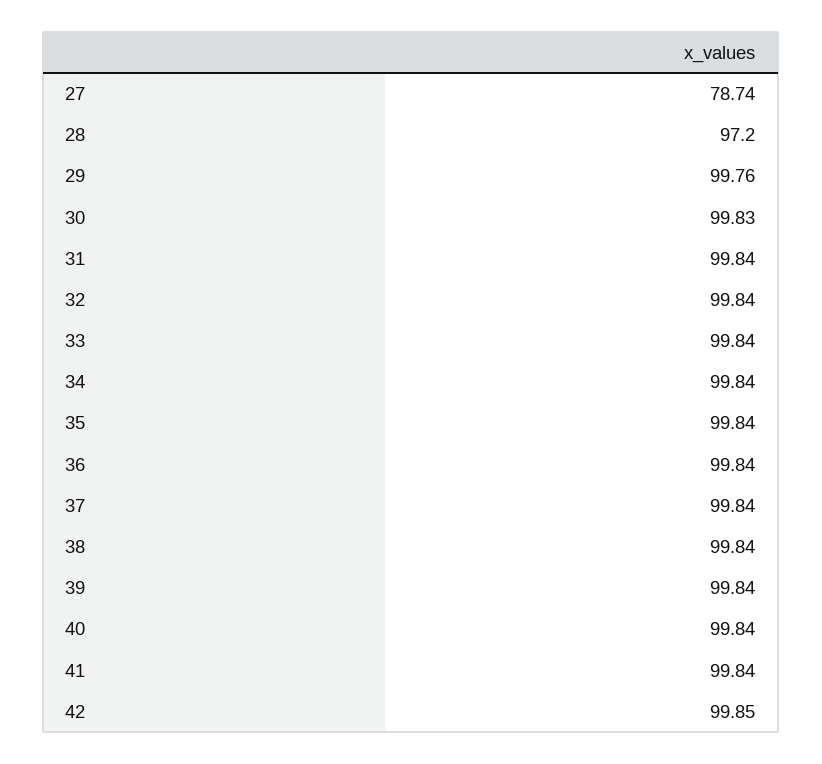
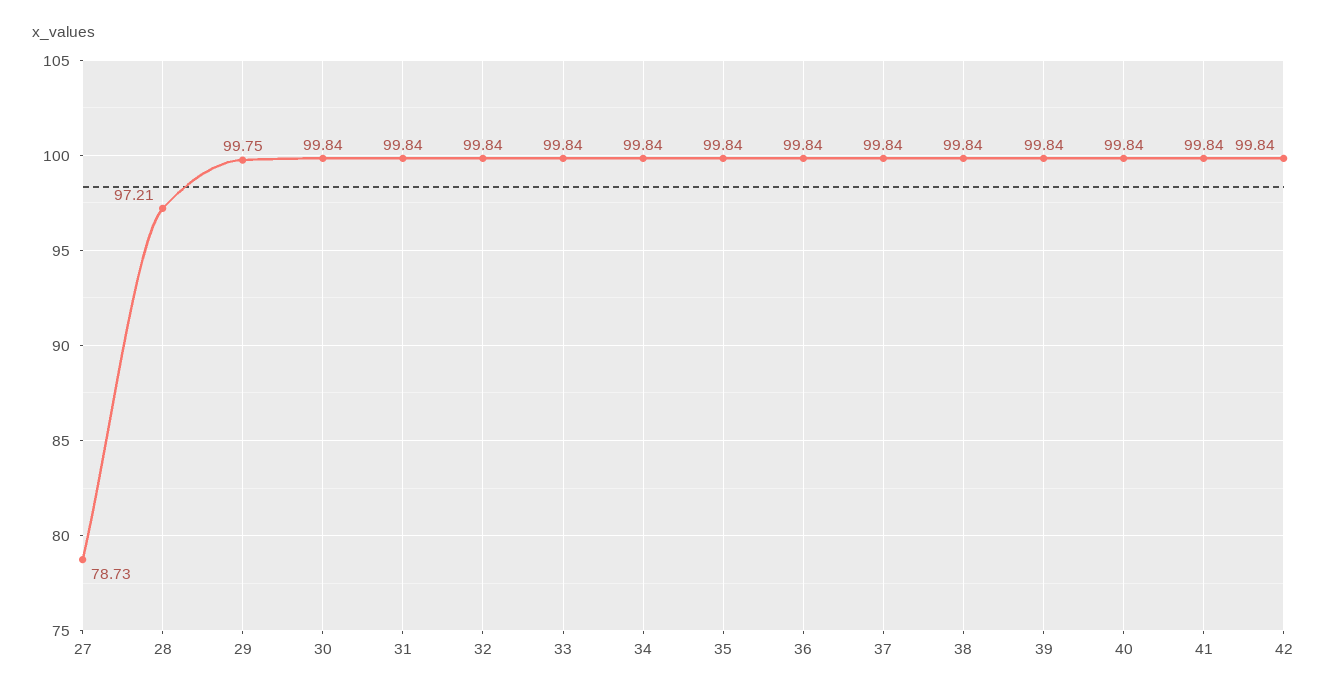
  {
-   "27": 78.74,
+   "27": 78.73,
-   "28": 97.2,
+   "28": 97.21,
-   "29": 99.76,
+   "29": 99.75,
-   "30": 99.83,
+   "30": 99.84,
    "31": 99.84,
    "32": 99.84,
    "33": 99.84,
    "34": 99.84,
    "35": 99.84,
    "36": 99.84,
    "37": 99.84,
    "38": 99.84,
    "39": 99.84,
    "40": 99.84,
    "41": 99.84,
-   "42": 99.85
+   "42": 99.84
  }

